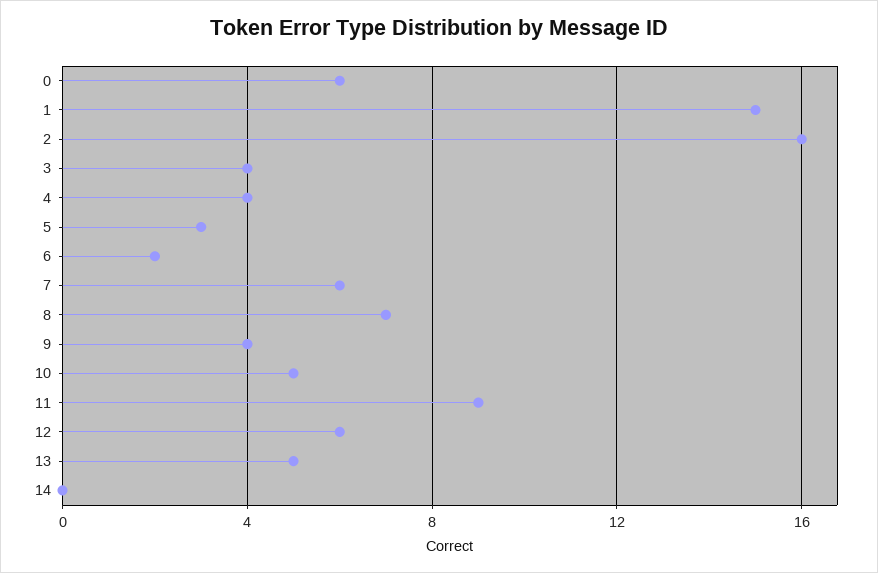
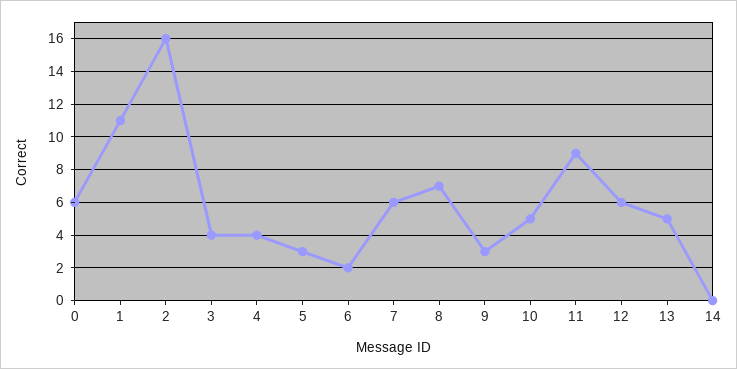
  {
    "0": 6,
-   "1": 15,
+   "1": 11,
    "2": 16,
    "3": 4,
    "4": 4,
    "5": 3,
    "6": 2,
    "7": 6,
    "8": 7,
-   "9": 4,
+   "9": 3,
    "10": 5,
    "11": 9,
    "12": 6,
    "13": 5,
    "14": 0
  }

